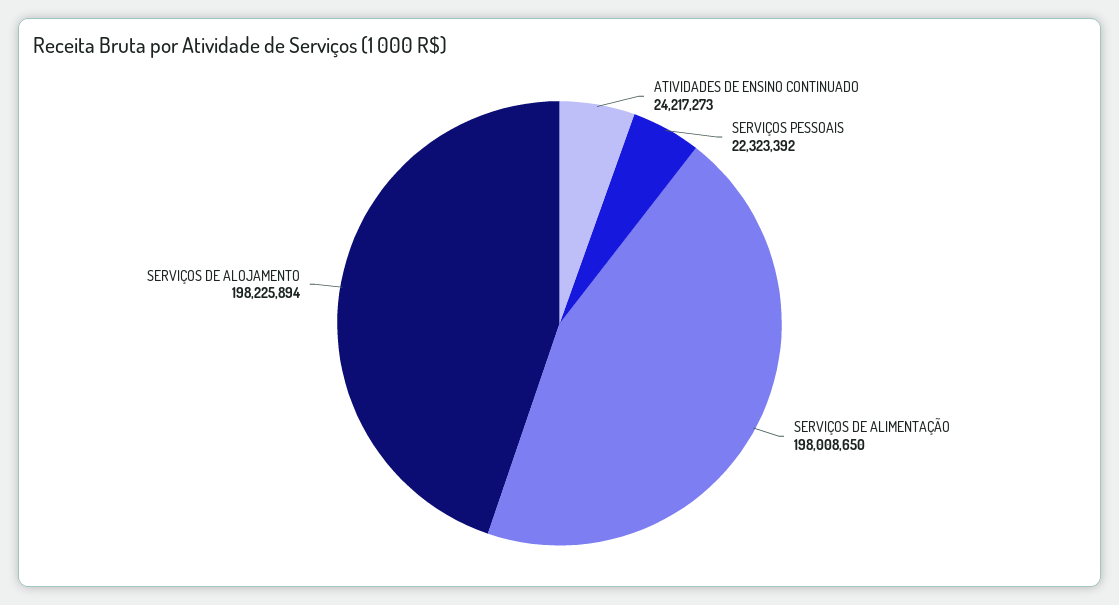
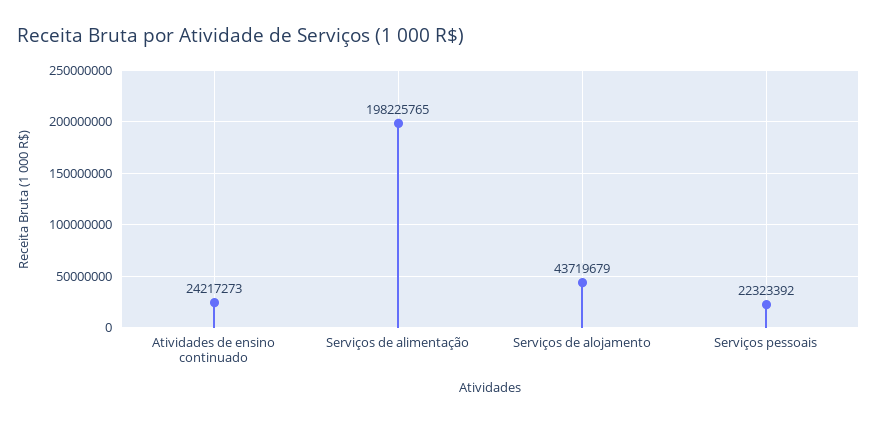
  {
    "ATIVIDADES DE ENSINO CONTINUADO": 24217273,
    "SERVIÇOS PESSOAIS": 22323392,
-   "SERVIÇOS DE ALIMENTAÇÃO": 198008650,
+   "SERVIÇOS DE ALIMENTAÇÃO": 198225765,
-   "SERVIÇOS DE ALOJAMENTO": 198225894
+   "SERVIÇOS DE ALOJAMENTO": 43719679
  }

